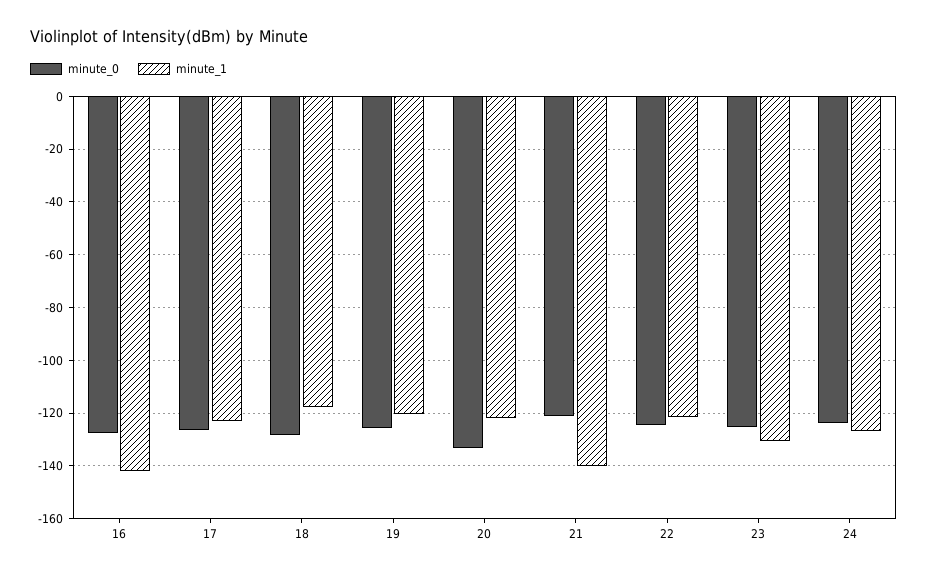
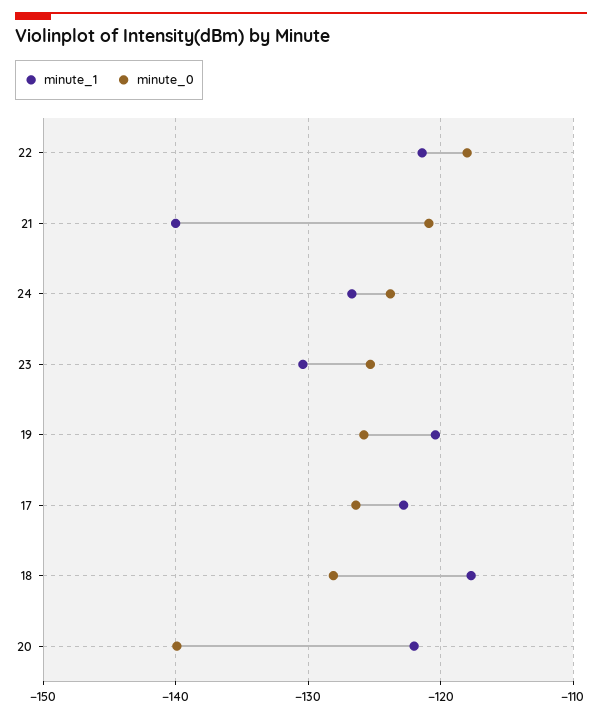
  {
    "minute_0": {
-     "16": -127.5,
      "17": -126,
      "18": -128,
      "19": -126,
-     "20": -132.5,
+     "20": -140,
      "21": -121,
-     "22": -125,
+     "22": -118,
      "23": -125,
      "24": -124
    },
    "minute_1": {
-     "16": -142.5,
      "17": -123,
      "18": -118,
      "19": -120,
      "20": -122,
      "21": -140,
      "22": -121,
      "23": -130,
      "24": -127
    }
  }

